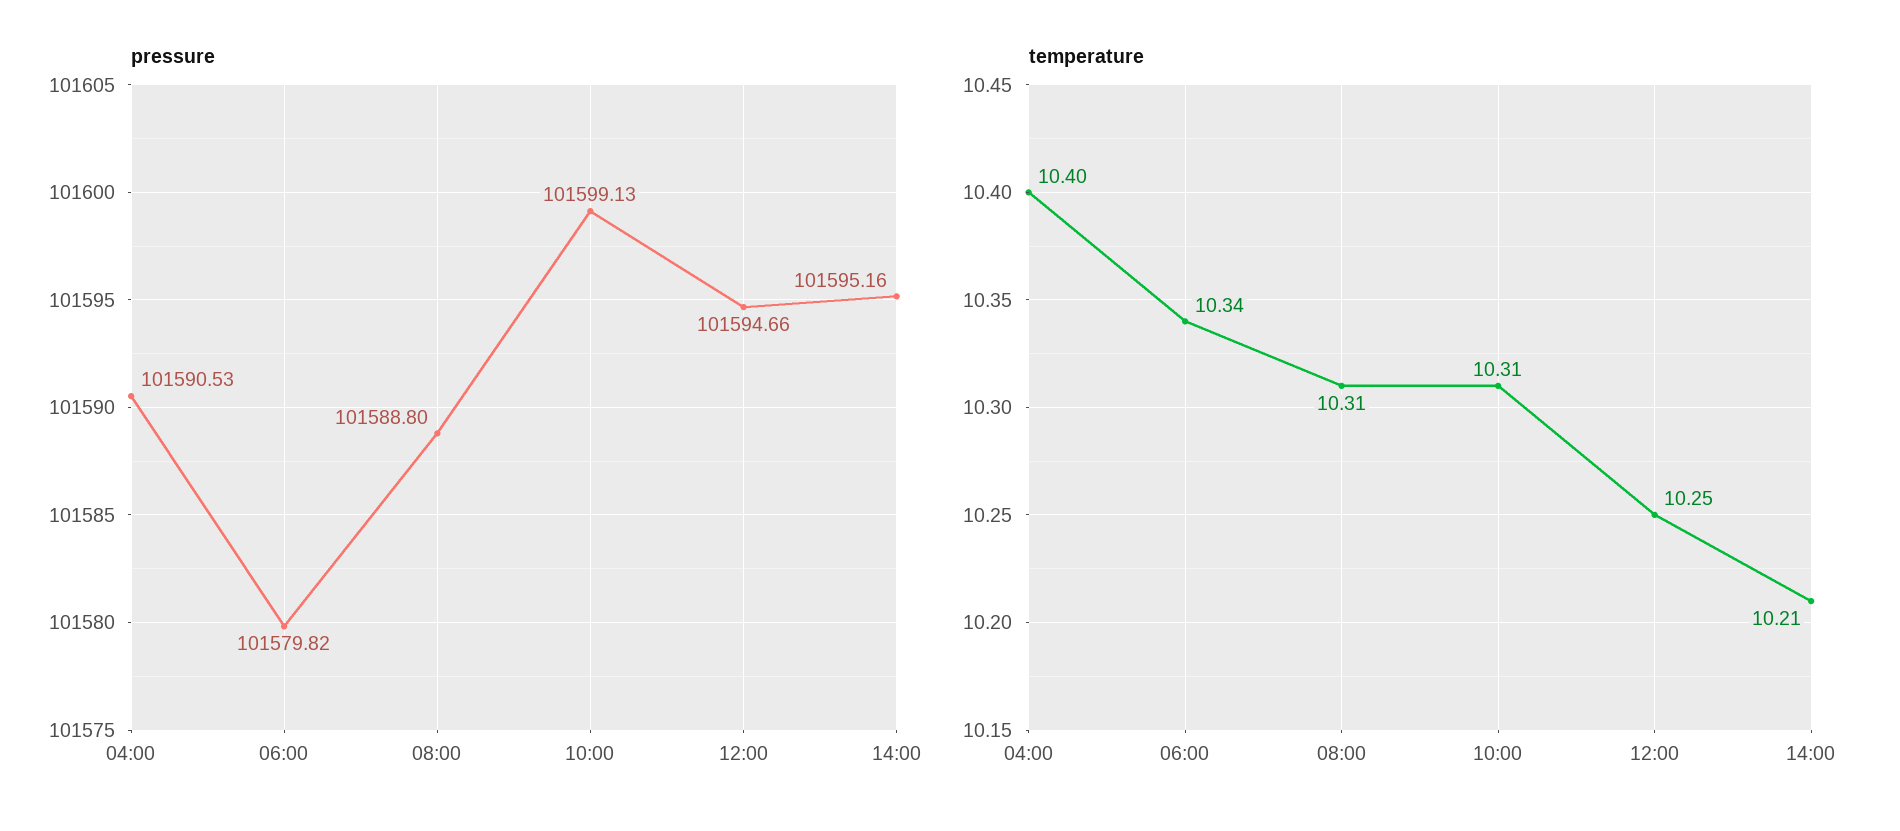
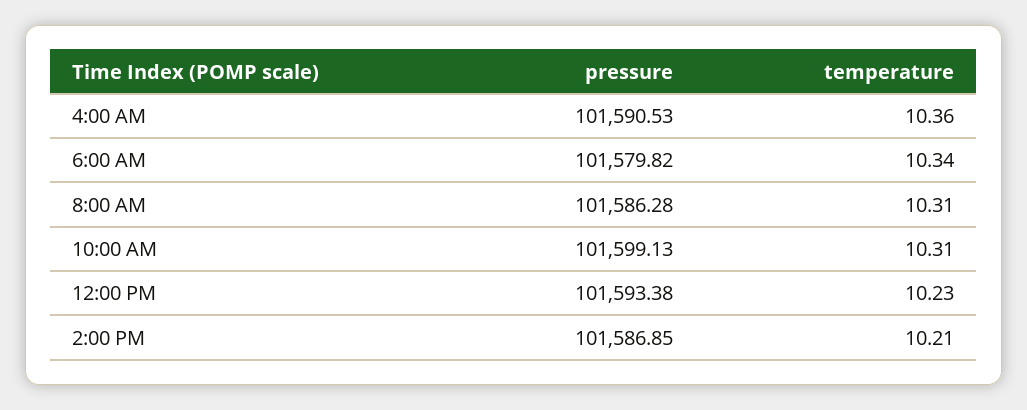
  {
    "pressure": {
      "04:00": 101590.53,
      "06:00": 101579.82,
-     "08:00": 101588.8,
+     "08:00": 101586.28,
      "10:00": 101599.13,
-     "12:00": 101594.66,
+     "12:00": 101593.38,
-     "14:00": 101595.16
+     "14:00": 101586.85
    },
    "temperature": {
-     "04:00": 10.4,
+     "04:00": 10.36,
      "06:00": 10.34,
      "08:00": 10.31,
      "10:00": 10.31,
-     "12:00": 10.25,
+     "12:00": 10.23,
      "14:00": 10.21
    }
  }

